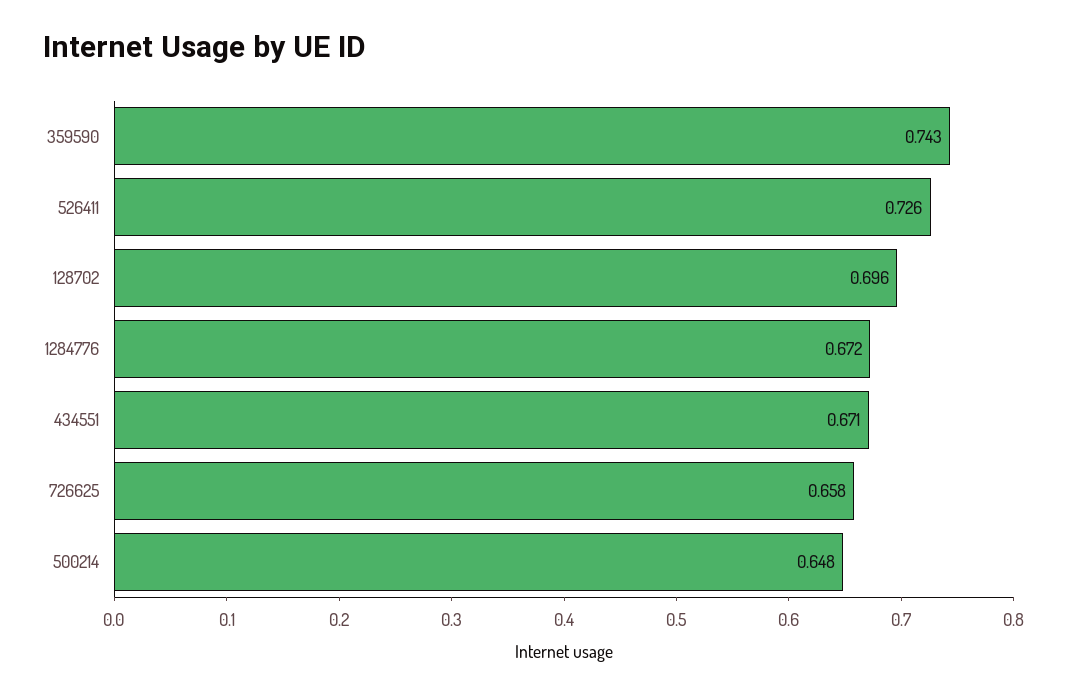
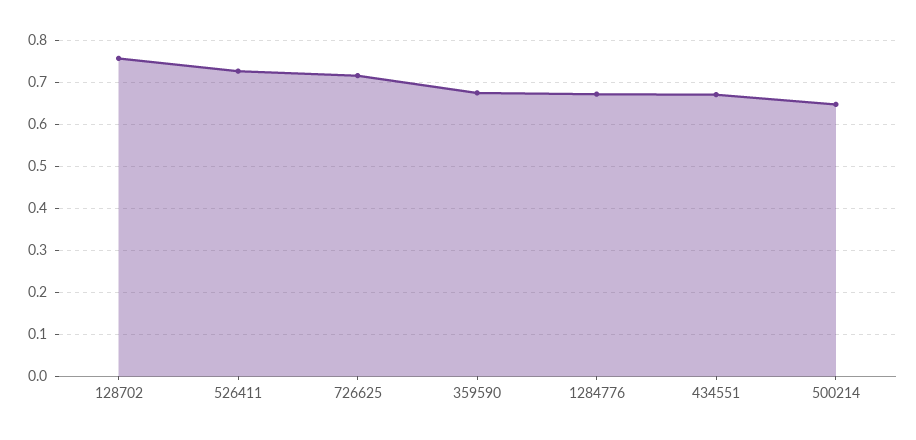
  {
-   "359590": 0.743,
+   "359590": 0.68,
    "526411": 0.726,
-   "128702": 0.696,
+   "128702": 0.76,
    "1284776": 0.672,
    "434551": 0.671,
-   "726625": 0.658,
+   "726625": 0.72,
    "500214": 0.648
  }

